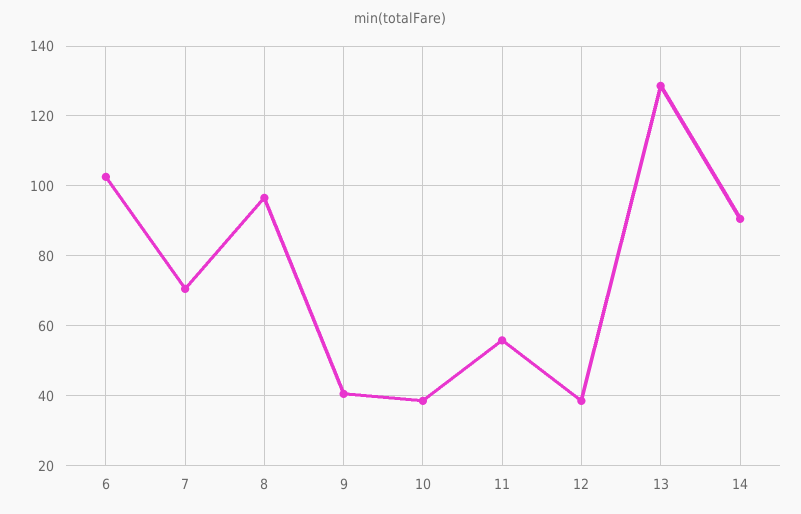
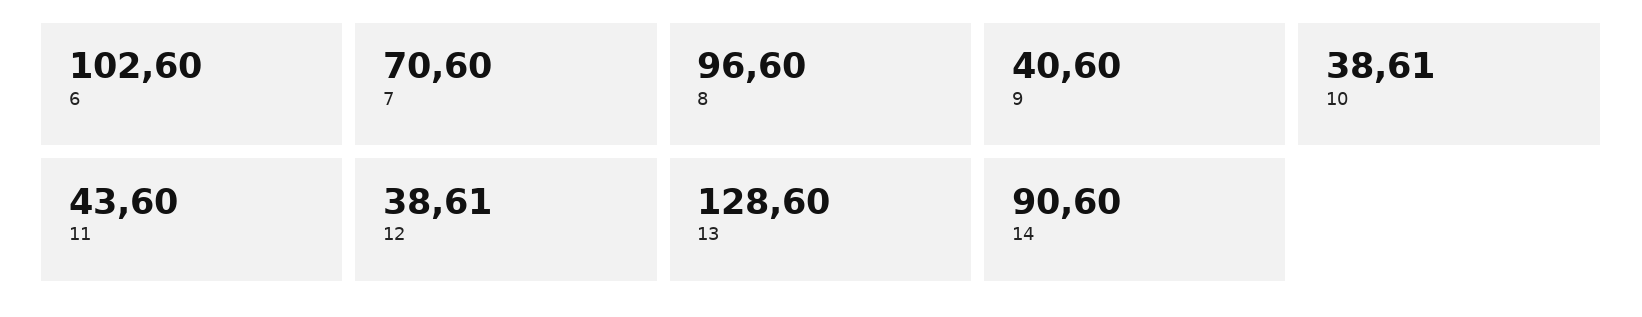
  {
    "6": 102.6,
    "7": 70.6,
    "8": 96.6,
    "9": 40.6,
    "10": 38.61,
-   "11": 56,
+   "11": 43.6,
    "12": 38.61,
    "13": 128.6,
    "14": 90.6
  }

